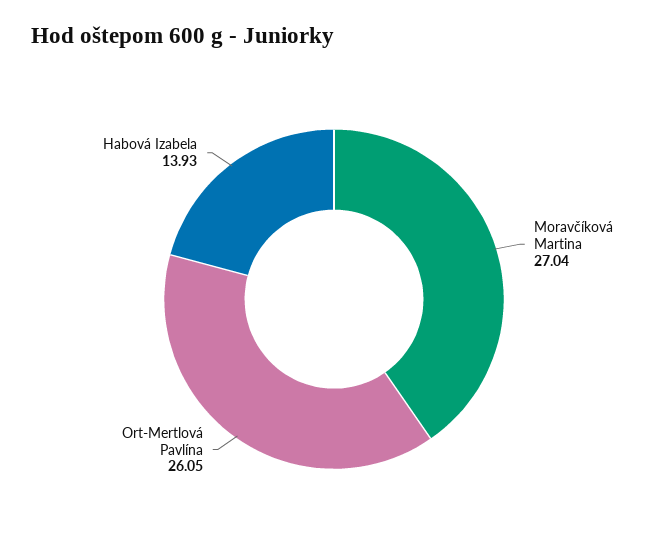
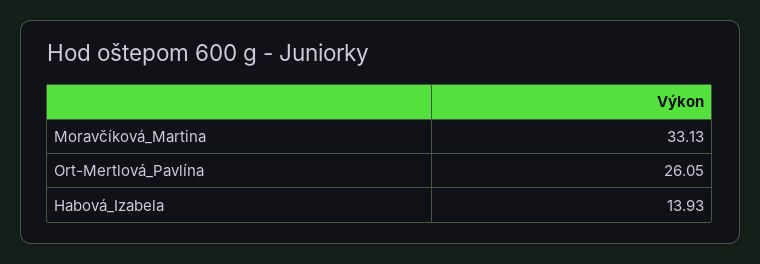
  {
-   "Moravčíková Martina": 27.04,
+   "Moravčíková Martina": 33.13,
    "Ort-Mertlová Pavlína": 26.05,
    "Habová Izabela": 13.93
  }

